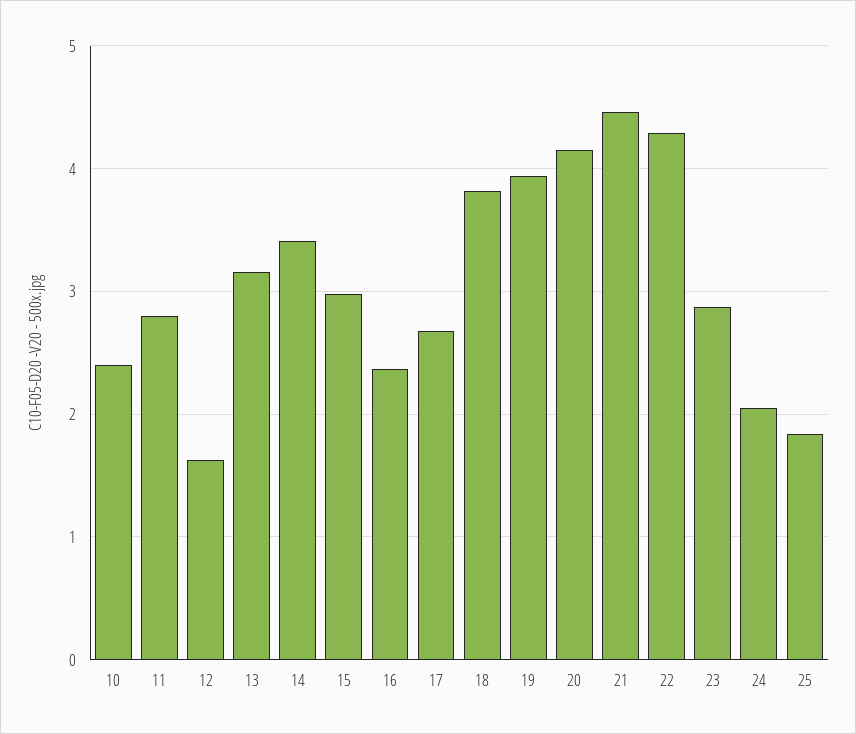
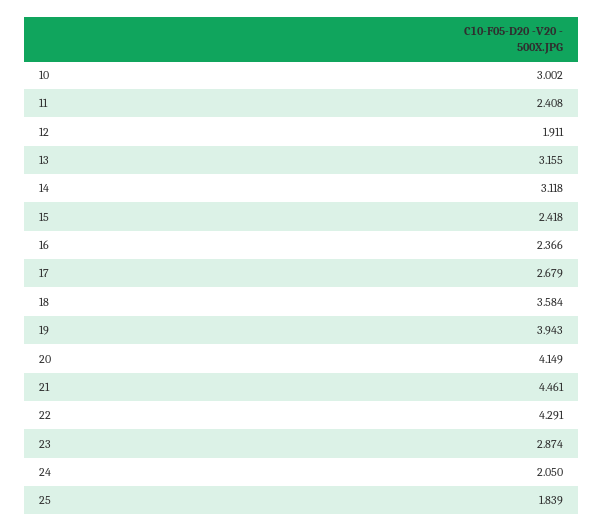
  {
-   "10": 2.4,
+   "10": 3.002,
-   "11": 2.8,
+   "11": 2.408,
-   "12": 1.6,
+   "12": 1.911,
    "13": 3.155,
-   "14": 3.4,
+   "14": 3.118,
-   "15": 3,
+   "15": 2.418,
    "16": 2.366,
    "17": 2.679,
-   "18": 3.8,
+   "18": 3.584,
    "19": 3.943,
    "20": 4.149,
    "21": 4.461,
    "22": 4.291,
    "23": 2.874,
    "24": 2.05,
    "25": 1.839
  }

